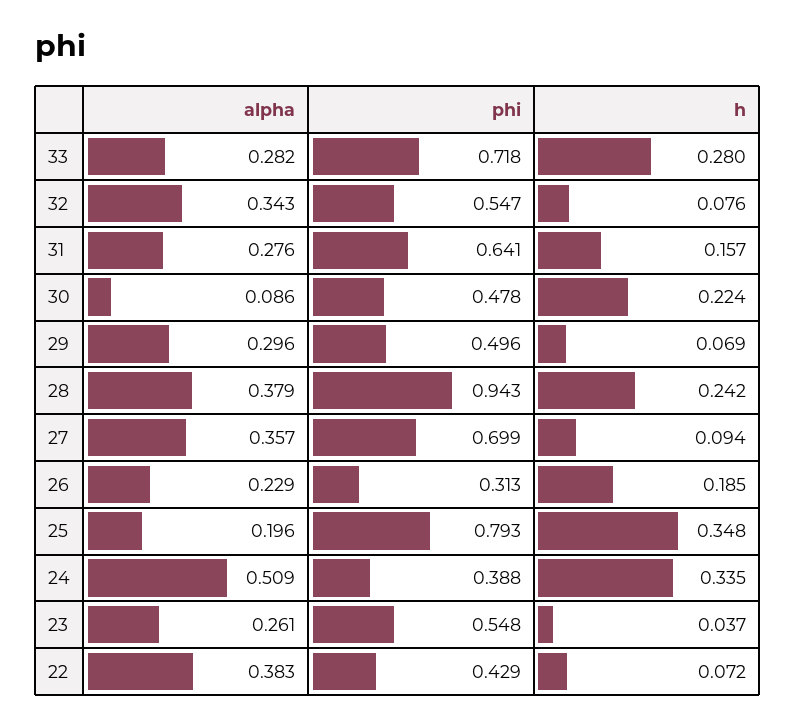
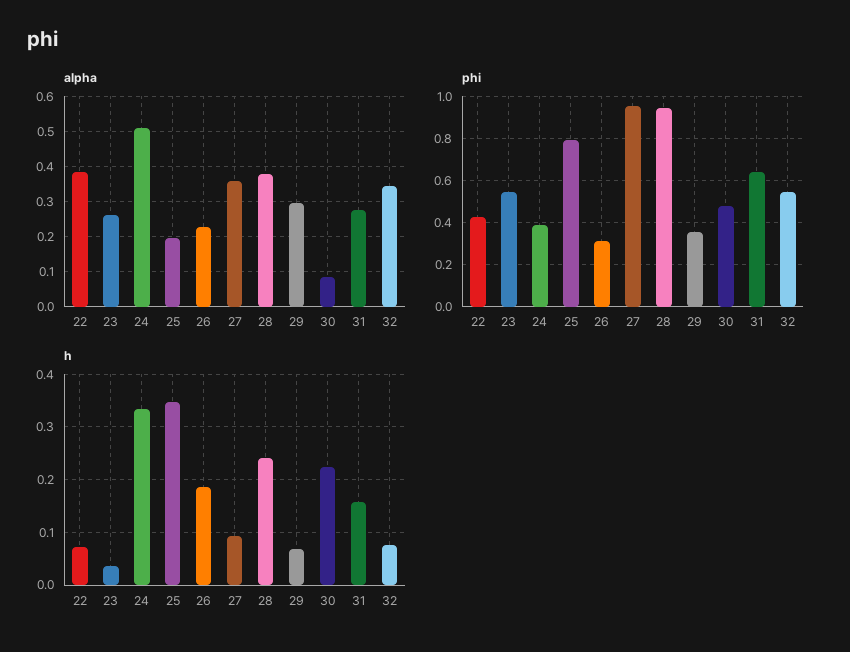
  {
    "alpha": {
-     "33": 0.282,
      "32": 0.343,
      "31": 0.276,
      "30": 0.086,
      "29": 0.296,
      "28": 0.379,
      "27": 0.357,
      "26": 0.229,
      "25": 0.196,
      "24": 0.509,
      "23": 0.261,
      "22": 0.383
    },
    "phi": {
-     "33": 0.718,
      "32": 0.547,
      "31": 0.641,
      "30": 0.478,
-     "29": 0.496,
+     "29": 0.35,
      "28": 0.943,
-     "27": 0.699,
+     "27": 0.95,
      "26": 0.313,
      "25": 0.793,
      "24": 0.388,
      "23": 0.548,
      "22": 0.429
    },
    "h": {
-     "33": 0.28,
      "32": 0.076,
      "31": 0.157,
      "30": 0.224,
      "29": 0.069,
      "28": 0.242,
      "27": 0.094,
      "26": 0.185,
      "25": 0.348,
      "24": 0.335,
      "23": 0.037,
      "22": 0.072
    }
  }

